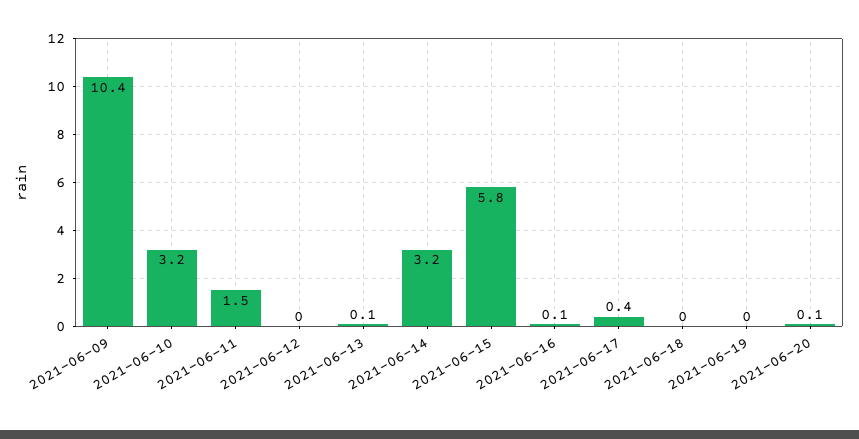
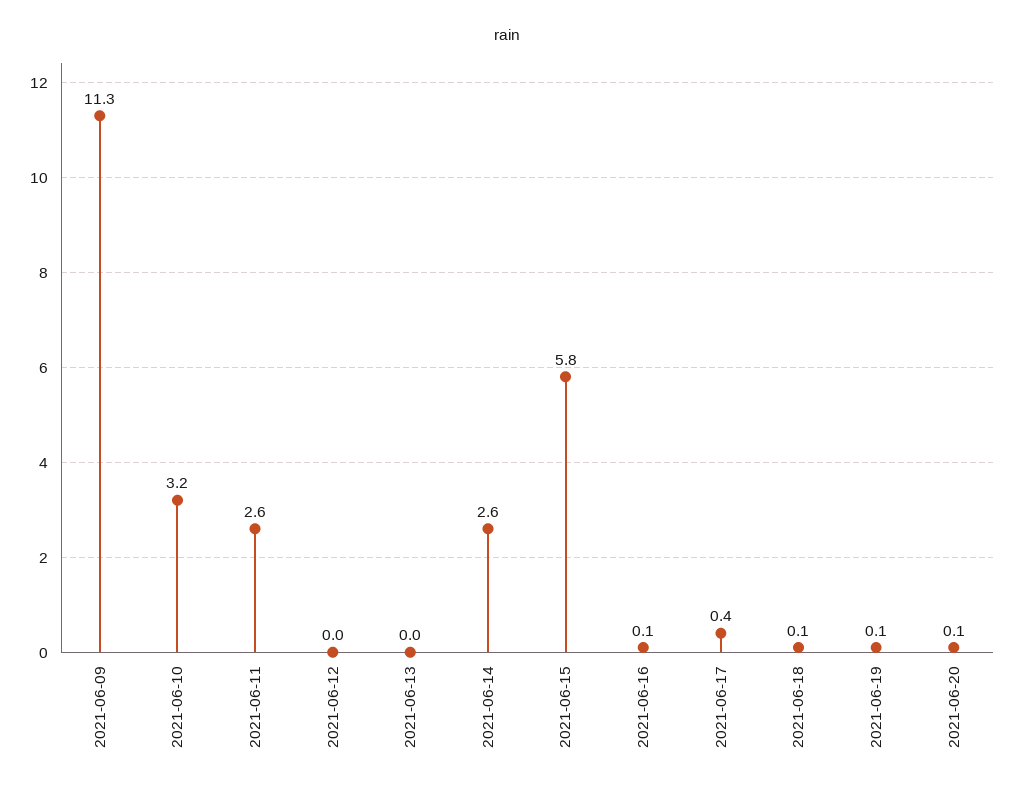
  {
-   "2021-06-09": 10.4,
+   "2021-06-09": 11.3,
    "2021-06-10": 3.2,
-   "2021-06-11": 1.5,
+   "2021-06-11": 2.6,
    "2021-06-12": 0,
-   "2021-06-13": 0.1,
+   "2021-06-13": 0,
-   "2021-06-14": 3.2,
+   "2021-06-14": 2.6,
    "2021-06-15": 5.8,
    "2021-06-16": 0.1,
    "2021-06-17": 0.4,
-   "2021-06-18": 0,
+   "2021-06-18": 0.1,
-   "2021-06-19": 0,
+   "2021-06-19": 0.1,
    "2021-06-20": 0.1
  }

